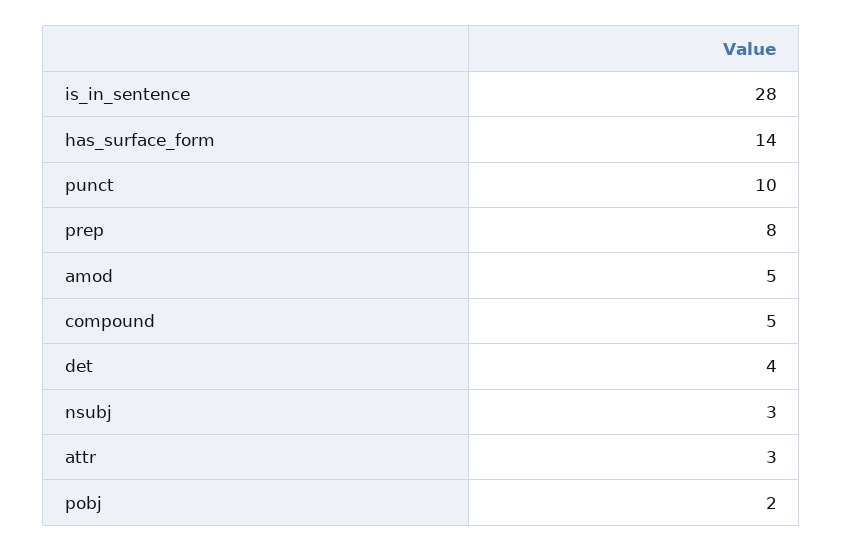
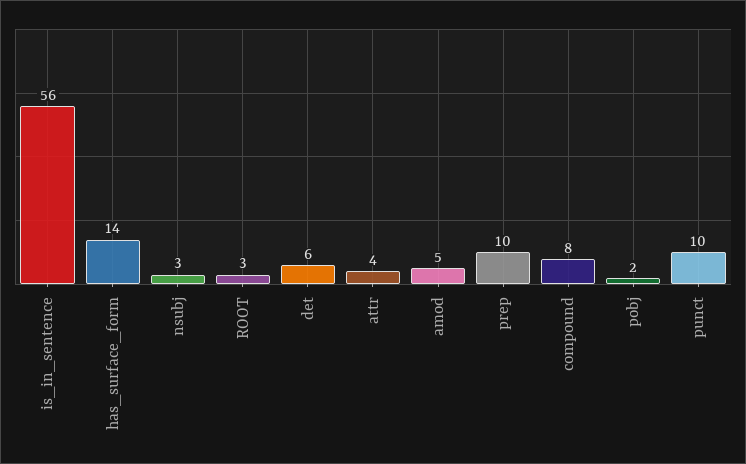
  {
-   "is_in_sentence": 28,
+   "is_in_sentence": 56,
    "has_surface_form": 14,
    "punct": 10,
-   "prep": 8,
+   "prep": 10,
    "amod": 5,
-   "compound": 5,
+   "compound": 8,
-   "det": 4,
+   "det": 6,
    "nsubj": 3,
-   "attr": 3,
+   "attr": 4,
-   "pobj": 2
+   "pobj": 2,
+   "ROOT": 3
  }

